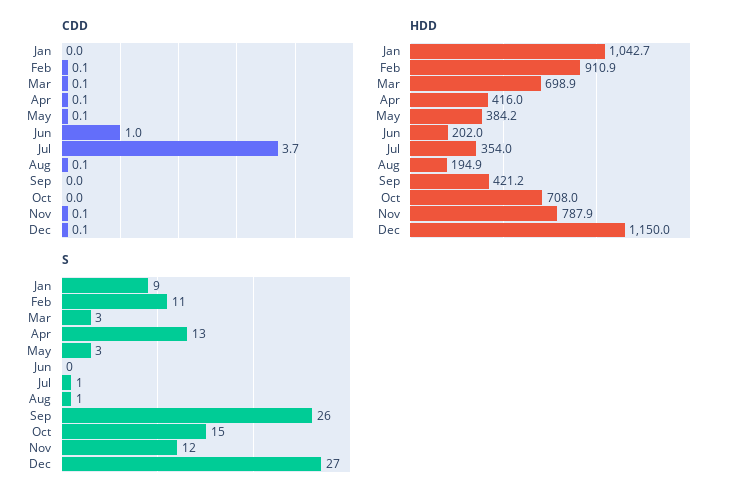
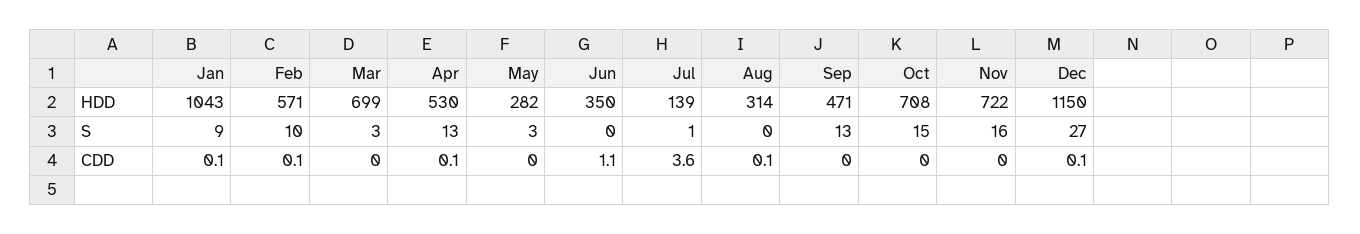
  {
    "CDD": {
-     "Jan": 0,
+     "Jan": 0.1,
      "Feb": 0.1,
-     "Mar": 0.1,
+     "Mar": 0,
      "Apr": 0.1,
-     "May": 0.1,
+     "May": 0,
-     "Jun": 1,
+     "Jun": 1.1,
-     "Jul": 3.7,
+     "Jul": 3.6,
      "Aug": 0.1,
      "Sep": 0,
      "Oct": 0,
-     "Nov": 0.1,
+     "Nov": 0,
      "Dec": 0.1
    },
    "HDD": {
      "Jan": 1042.7,
-     "Feb": 910.9,
+     "Feb": 571,
      "Mar": 698.9,
-     "Apr": 416,
+     "Apr": 530,
-     "May": 384.2,
+     "May": 282,
-     "Jun": 202,
+     "Jun": 350,
-     "Jul": 354,
+     "Jul": 139,
-     "Aug": 194.9,
+     "Aug": 314,
-     "Sep": 421.2,
+     "Sep": 471,
      "Oct": 708,
-     "Nov": 787.9,
+     "Nov": 722,
      "Dec": 1150
    },
    "S": {
      "Jan": 9,
-     "Feb": 11,
+     "Feb": 10,
      "Mar": 3,
      "Apr": 13,
      "May": 3,
      "Jun": 0,
      "Jul": 1,
-     "Aug": 1,
+     "Aug": 0,
-     "Sep": 26,
+     "Sep": 13,
      "Oct": 15,
-     "Nov": 12,
+     "Nov": 16,
      "Dec": 27
    }
  }

